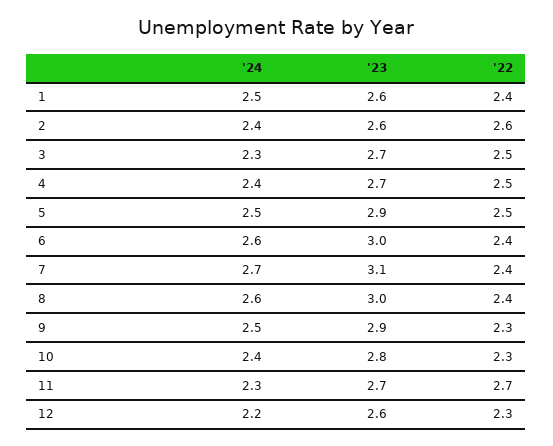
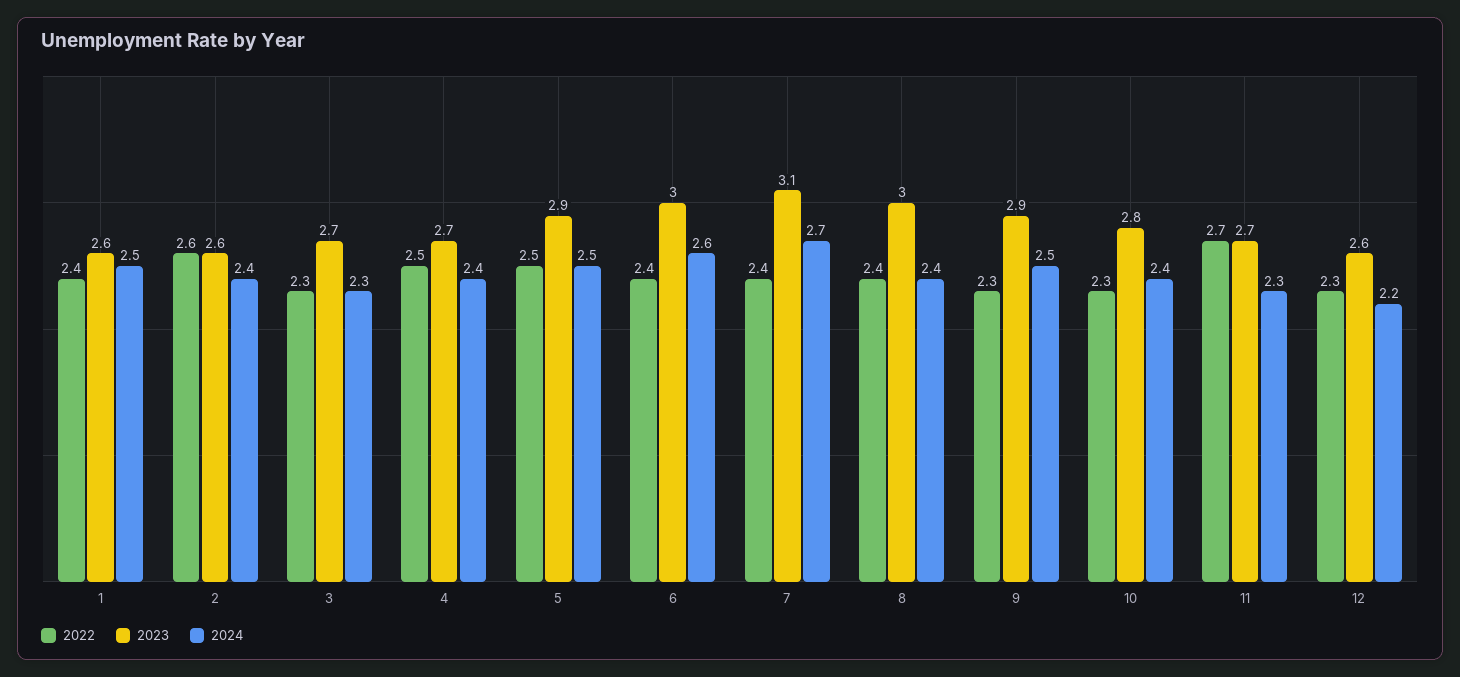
  {
    "'24": {
      "1": 2.5,
      "2": 2.4,
      "3": 2.3,
      "4": 2.4,
      "5": 2.5,
      "6": 2.6,
      "7": 2.7,
-     "8": 2.6,
+     "8": 2.4,
      "9": 2.5,
      "10": 2.4,
      "11": 2.3,
      "12": 2.2
    },
    "'23": {
      "1": 2.6,
      "2": 2.6,
      "3": 2.7,
      "4": 2.7,
      "5": 2.9,
      "6": 3,
      "7": 3.1,
      "8": 3,
      "9": 2.9,
      "10": 2.8,
      "11": 2.7,
      "12": 2.6
    },
    "'22": {
      "1": 2.4,
      "2": 2.6,
-     "3": 2.5,
+     "3": 2.3,
      "4": 2.5,
      "5": 2.5,
      "6": 2.4,
      "7": 2.4,
      "8": 2.4,
      "9": 2.3,
      "10": 2.3,
      "11": 2.7,
      "12": 2.3
    }
  }

